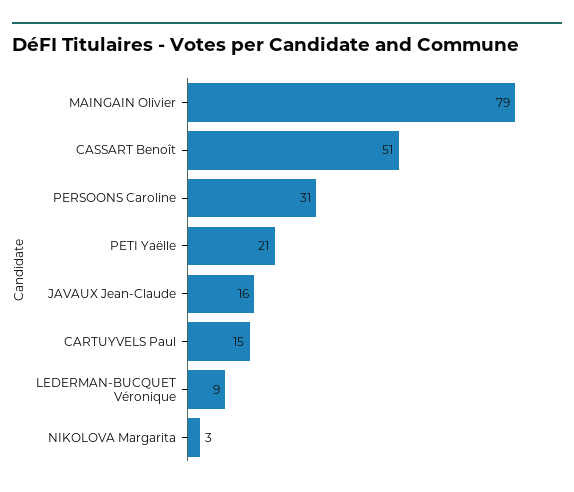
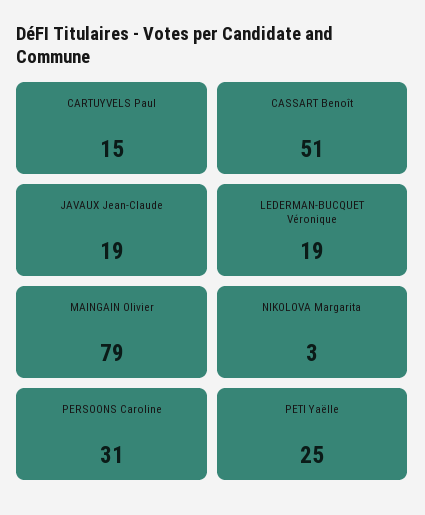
  {
    "MAINGAIN Olivier": 79,
    "CASSART Benoît": 51,
    "PERSOONS Caroline": 31,
-   "PETI Yaëlle": 21,
+   "PETI Yaëlle": 25,
-   "JAVAUX Jean-Claude": 16,
+   "JAVAUX Jean-Claude": 19,
    "CARTUYVELS Paul": 15,
-   "LEDERMAN-BUCQUET Véronique": 9,
+   "LEDERMAN-BUCQUET Véronique": 19,
    "NIKOLOVA Margarita": 3
  }

